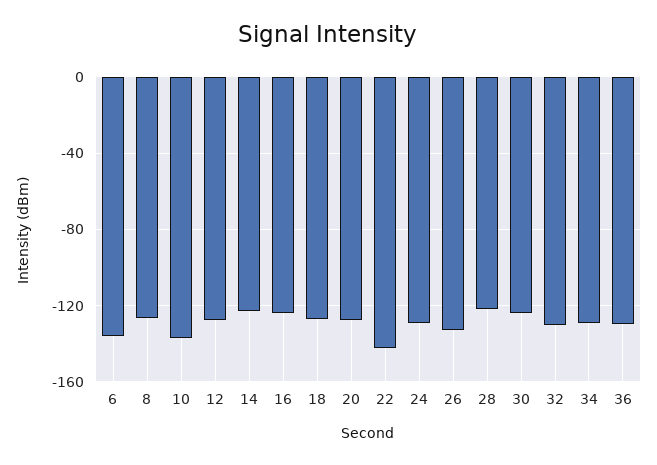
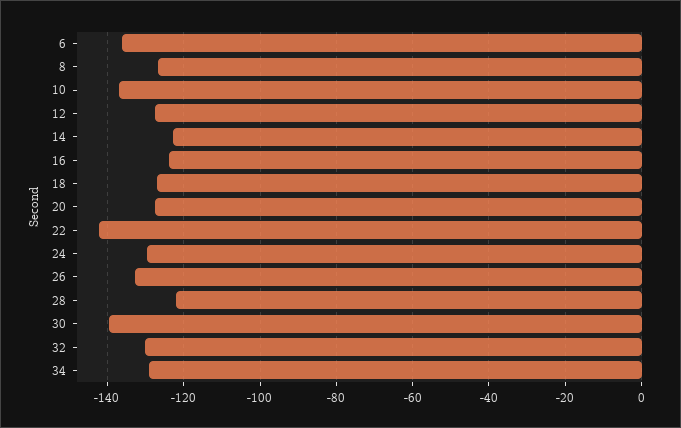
  {
    "6": -136,
    "8": -126,
    "10": -136,
    "12": -128,
    "14": -122,
    "16": -124,
    "18": -126,
    "20": -128,
    "22": -142,
    "24": -130,
    "26": -132,
    "28": -122,
-   "30": -125,
+   "30": -140,
    "32": -130,
-   "34": -130,
+   "34": -130
-   "36": -130
  }

